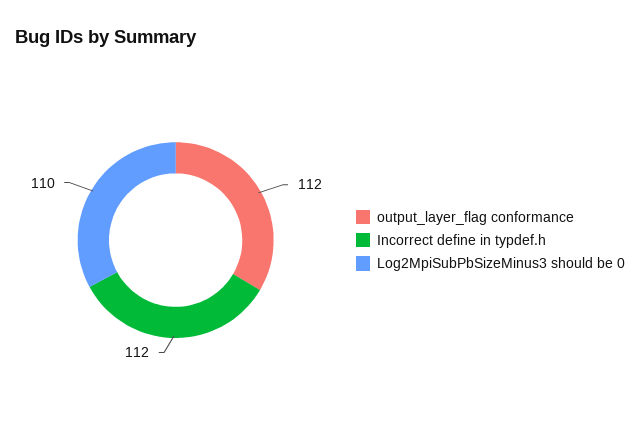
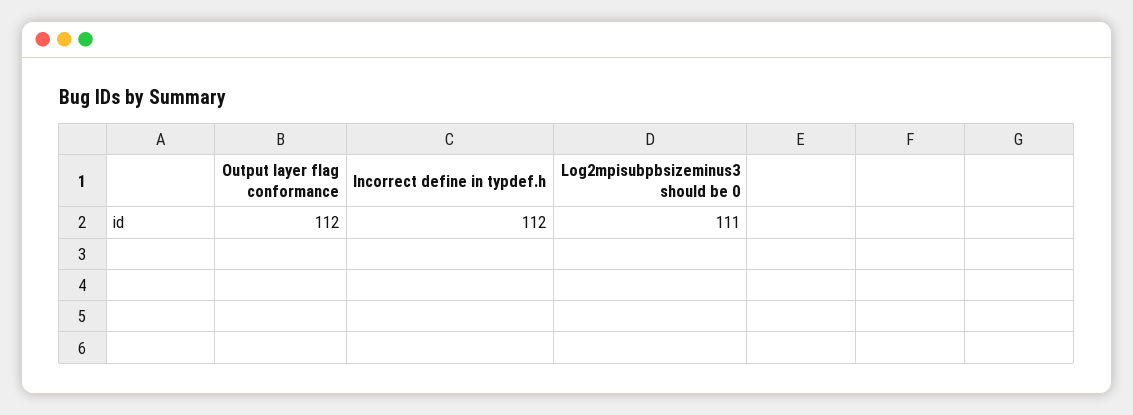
  {
    "output_layer_flag conformance": 112,
    "Incorrect define in typdef.h": 112,
-   "Log2MpiSubPbSizeMinus3 should be 0": 110
+   "Log2MpiSubPbSizeMinus3 should be 0": 111
  }

